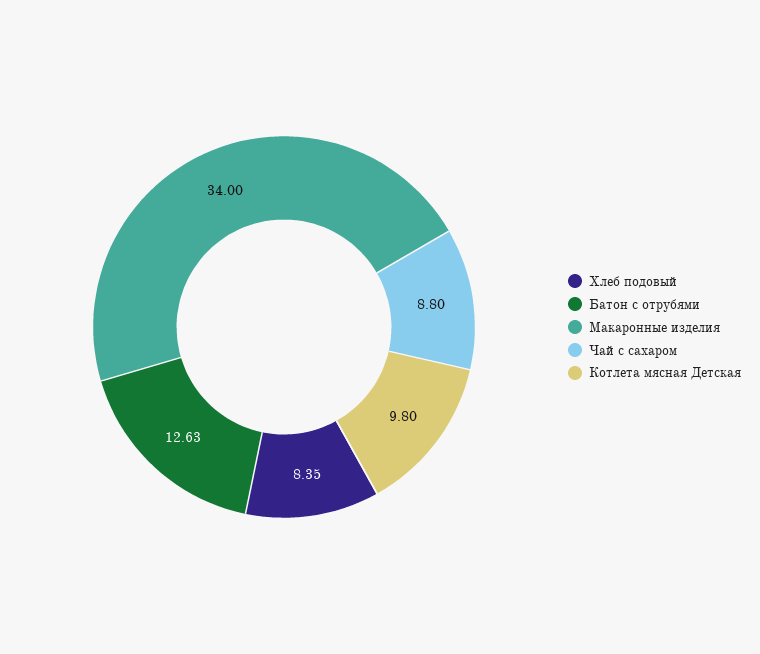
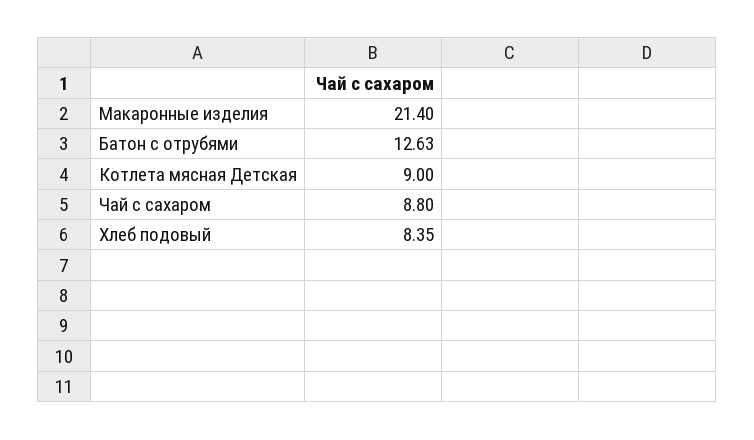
  {
    "Хлеб подовый": 8.35,
    "Батон с отрубями": 12.63,
-   "Макаронные изделия": 34,
+   "Макаронные изделия": 21.4,
    "Чай с сахаром": 8.8,
-   "Котлета мясная Детская": 9.8
+   "Котлета мясная Детская": 9
  }

